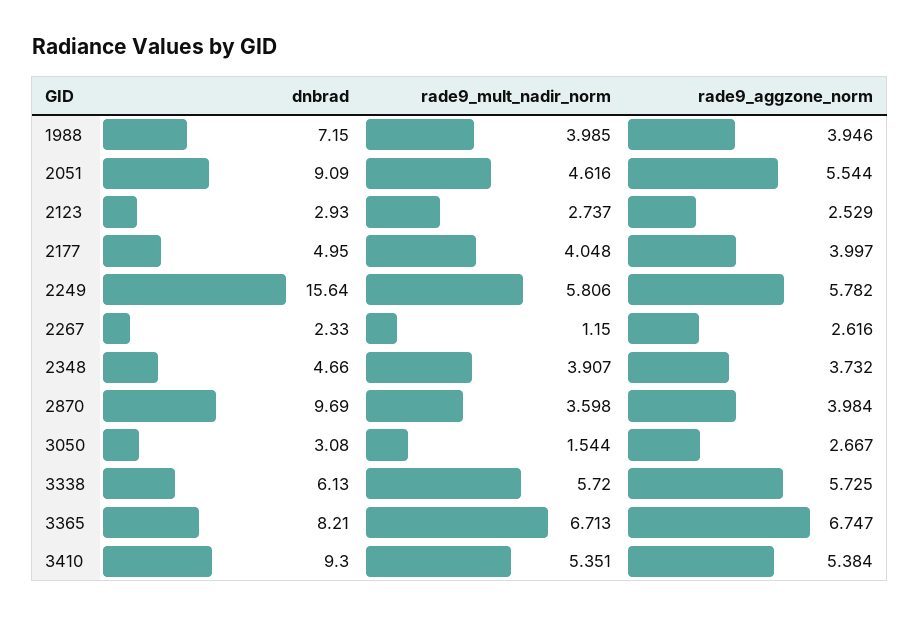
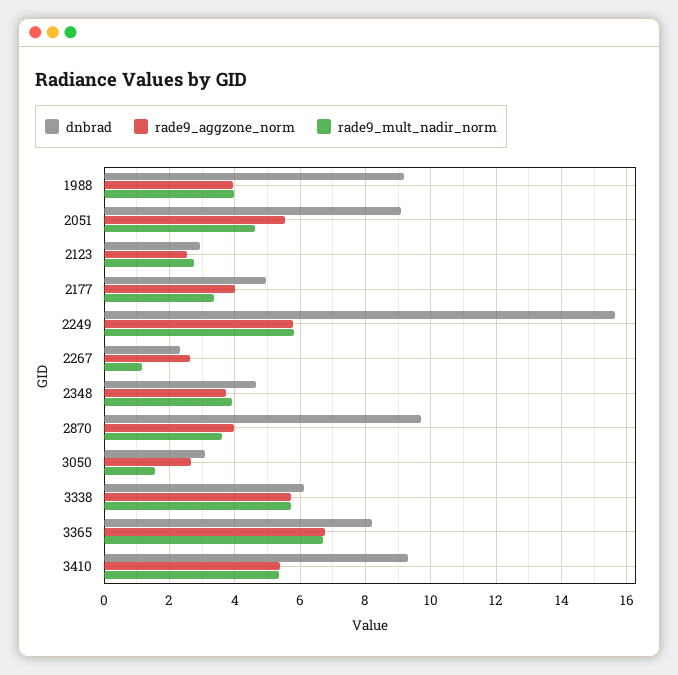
  {
    "dnbrad": {
-     "1988": 7.15,
+     "1988": 9.2,
      "2051": 9.09,
      "2123": 2.93,
      "2177": 4.95,
      "2249": 15.64,
      "2267": 2.33,
      "2348": 4.66,
      "2870": 9.69,
      "3050": 3.08,
      "3338": 6.13,
      "3365": 8.21,
      "3410": 9.3
    },
    "rade9_mult_nadir_norm": {
      "1988": 3.985,
      "2051": 4.616,
      "2123": 2.737,
-     "2177": 4.048,
+     "2177": 3.4,
      "2249": 5.806,
      "2267": 1.15,
      "2348": 3.907,
      "2870": 3.598,
      "3050": 1.544,
      "3338": 5.72,
      "3365": 6.713,
      "3410": 5.351
    },
    "rade9_aggzone_norm": {
      "1988": 3.946,
      "2051": 5.544,
      "2123": 2.529,
      "2177": 3.997,
      "2249": 5.782,
      "2267": 2.616,
      "2348": 3.732,
      "2870": 3.984,
      "3050": 2.667,
      "3338": 5.725,
      "3365": 6.747,
      "3410": 5.384
    }
  }

